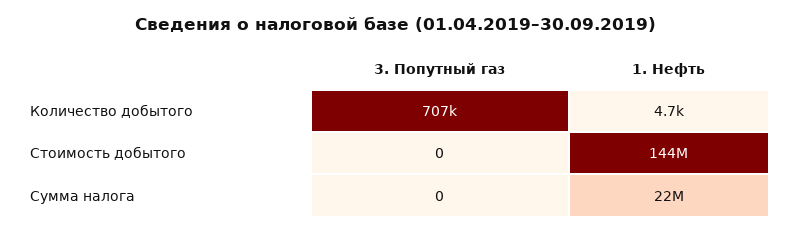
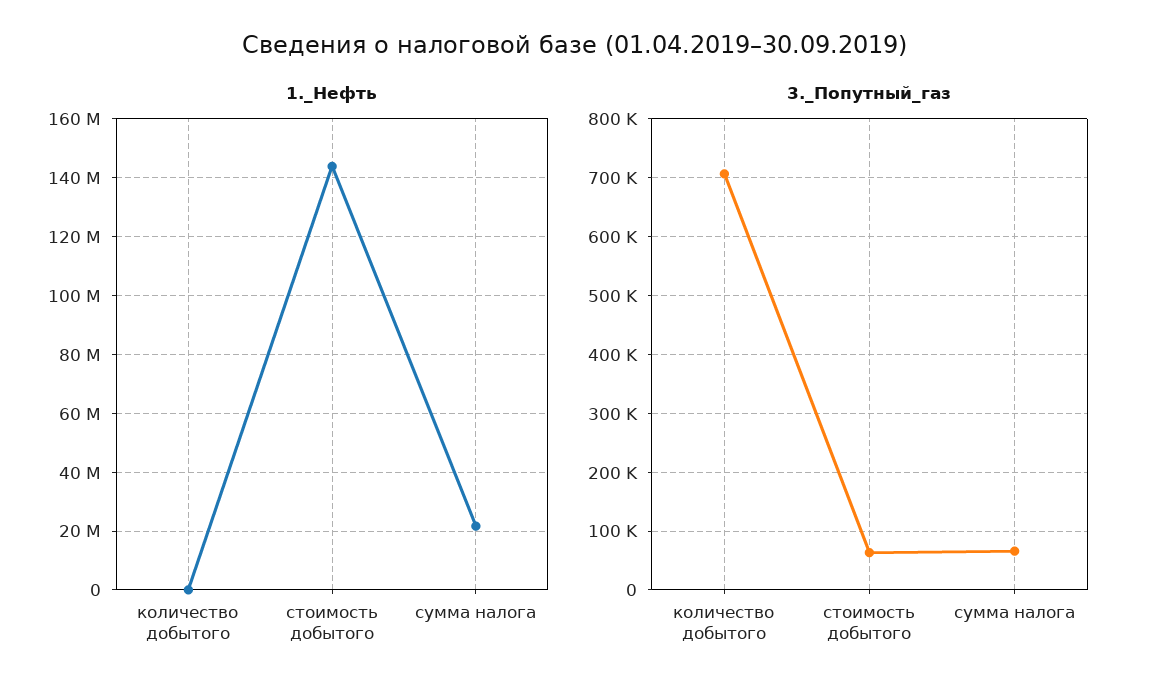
  {
    "3. Попутный газ": {
      "Количество добытого": 707000,
-     "Стоимость добытого": 0,
+     "Стоимость добытого": 60000,
-     "Сумма налога": 0
+     "Сумма налога": 60000
    },
    "1. Нефть": {
      "Количество добытого": 4700,
      "Стоимость добытого": 144000000,
      "Сумма налога": 22000000
    }
  }

